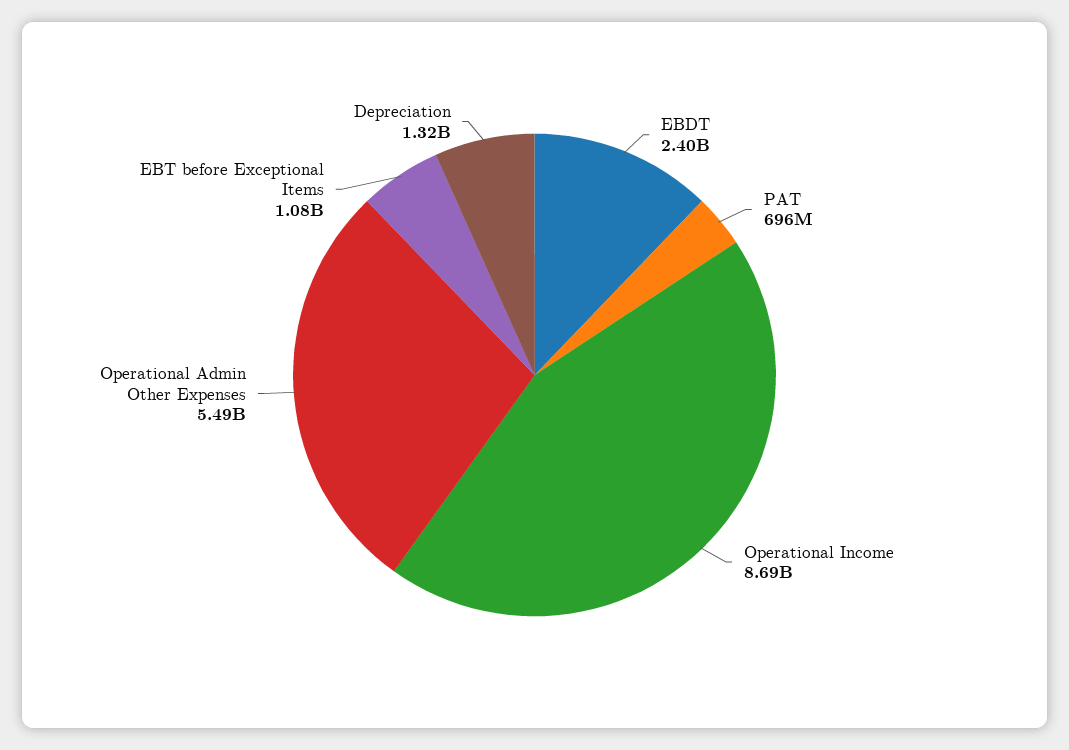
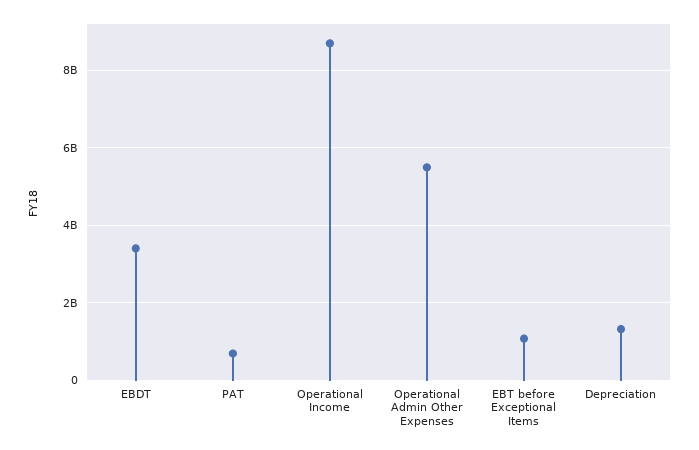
  {
-   "EBDT": 2400000000,
+   "EBDT": 3400000000,
    "PAT": 696000000,
    "Operational Income": 8690000000,
    "Operational Admin Other Expenses": 5490000000,
    "EBT before Exceptional Items": 1080000000,
    "Depreciation": 1320000000
  }

